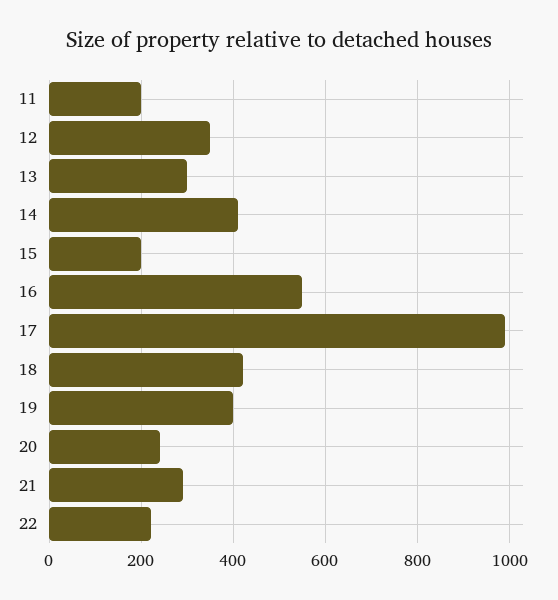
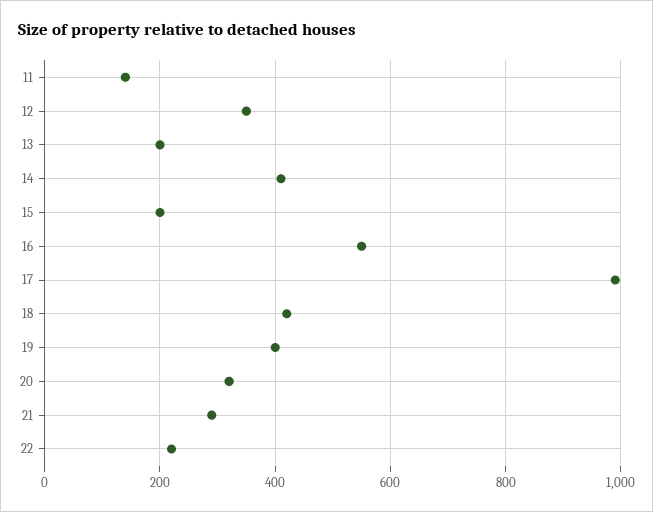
  {
-   "11": 200,
+   "11": 140,
    "12": 360,
-   "13": 300,
+   "13": 200,
    "14": 420,
    "15": 200,
    "16": 560,
    "17": 1000,
    "18": 420,
    "19": 400,
-   "20": 240,
+   "20": 320,
    "21": 300,
    "22": 220
  }

